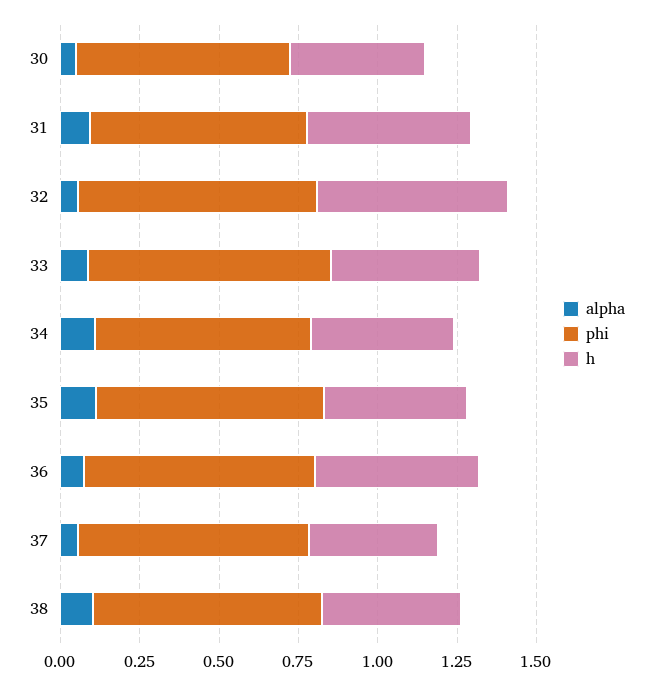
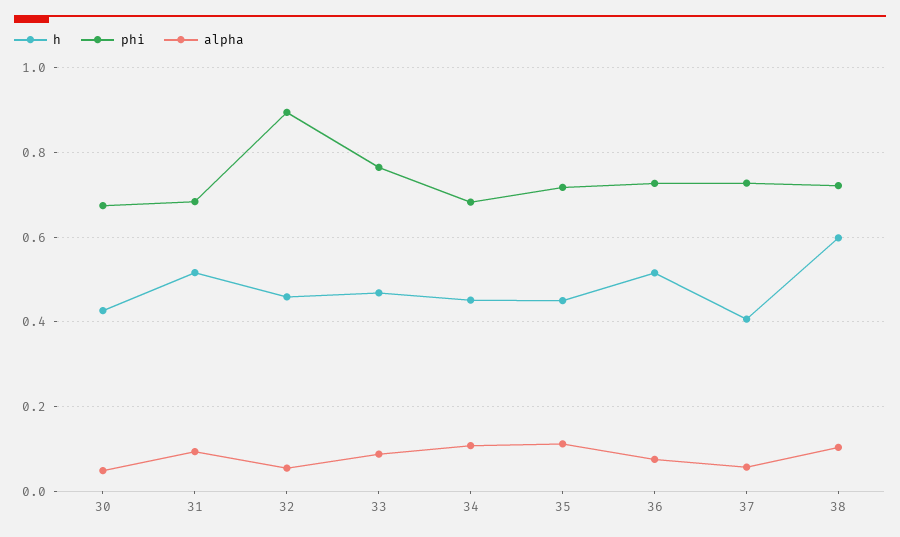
  {
    "alpha": {
      "30": 0.04,
      "31": 0.1,
      "32": 0.06,
      "33": 0.08,
      "34": 0.1,
      "35": 0.12,
      "36": 0.08,
      "37": 0.06,
      "38": 0.1
    },
    "phi": {
      "30": 0.68,
      "31": 0.68,
-     "32": 0.75,
+     "32": 0.9,
      "33": 0.76,
      "34": 0.68,
      "35": 0.72,
      "36": 0.72,
      "37": 0.72,
      "38": 0.72
    },
    "h": {
      "30": 0.42,
      "31": 0.52,
-     "32": 0.6,
+     "32": 0.46,
      "33": 0.46,
      "34": 0.46,
      "35": 0.46,
      "36": 0.52,
      "37": 0.4,
-     "38": 0.45
+     "38": 0.6
    }
  }

